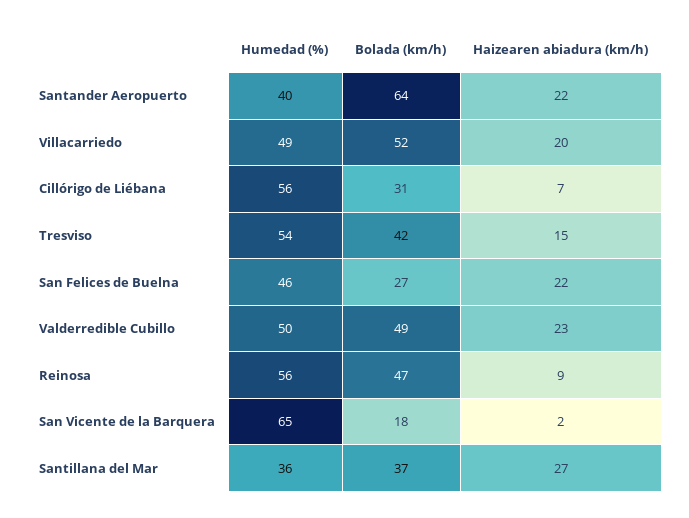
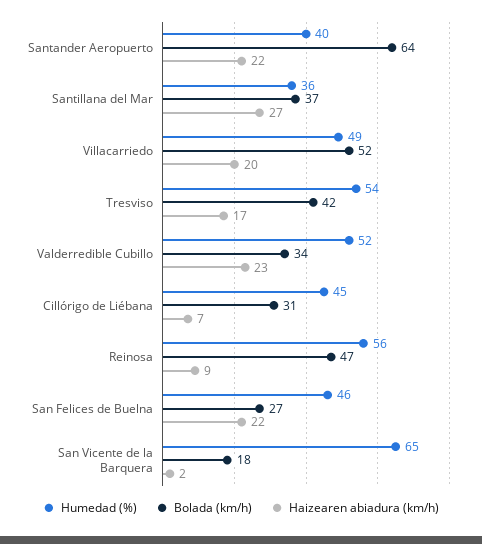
  {
    "Humedad (%)": {
      "Santander Aeropuerto": 40,
      "Villacarriedo": 49,
-     "Cillórigo de Liébana": 56,
+     "Cillórigo de Liébana": 45,
      "Tresviso": 54,
      "San Felices de Buelna": 46,
-     "Valderredible Cubillo": 50,
+     "Valderredible Cubillo": 52,
      "Reinosa": 56,
      "San Vicente de la Barquera": 65,
      "Santillana del Mar": 36
    },
    "Bolada (km/h)": {
      "Santander Aeropuerto": 64,
      "Villacarriedo": 52,
      "Cillórigo de Liébana": 31,
      "Tresviso": 42,
      "San Felices de Buelna": 27,
-     "Valderredible Cubillo": 49,
+     "Valderredible Cubillo": 34,
      "Reinosa": 47,
      "San Vicente de la Barquera": 18,
      "Santillana del Mar": 37
    },
    "Haizearen abiadura (km/h)": {
      "Santander Aeropuerto": 22,
      "Villacarriedo": 20,
      "Cillórigo de Liébana": 7,
-     "Tresviso": 15,
+     "Tresviso": 17,
      "San Felices de Buelna": 22,
      "Valderredible Cubillo": 23,
      "Reinosa": 9,
      "San Vicente de la Barquera": 2,
      "Santillana del Mar": 27
    }
  }

